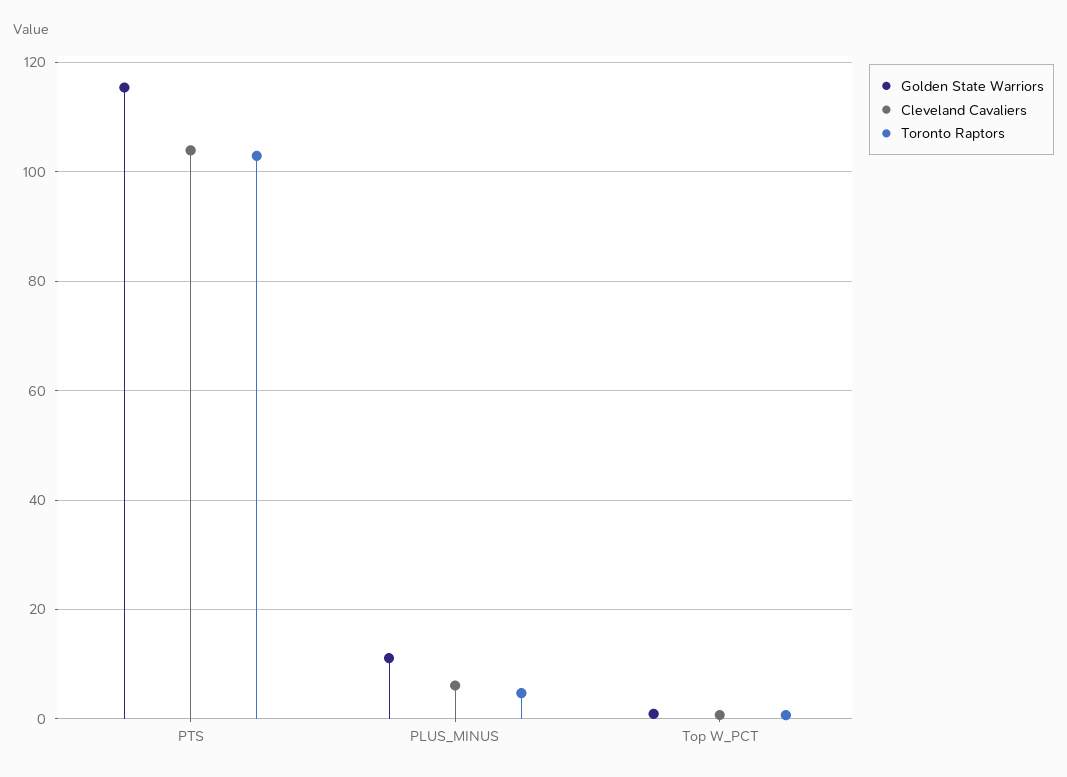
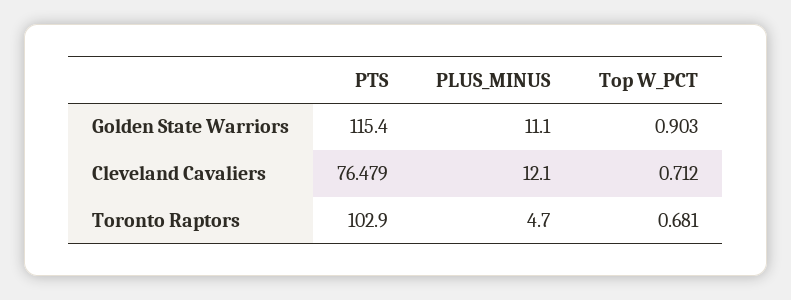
  {
    "Golden State Warriors": {
      "PTS": 115.4,
      "PLUS_MINUS": 11.1,
      "Top W_PCT": 0.903
    },
    "Cleveland Cavaliers": {
-     "PTS": 104,
+     "PTS": 76.479,
-     "PLUS_MINUS": 6,
+     "PLUS_MINUS": 12.1,
      "Top W_PCT": 0.712
    },
    "Toronto Raptors": {
      "PTS": 102.9,
      "PLUS_MINUS": 4.7,
      "Top W_PCT": 0.681
    }
  }

